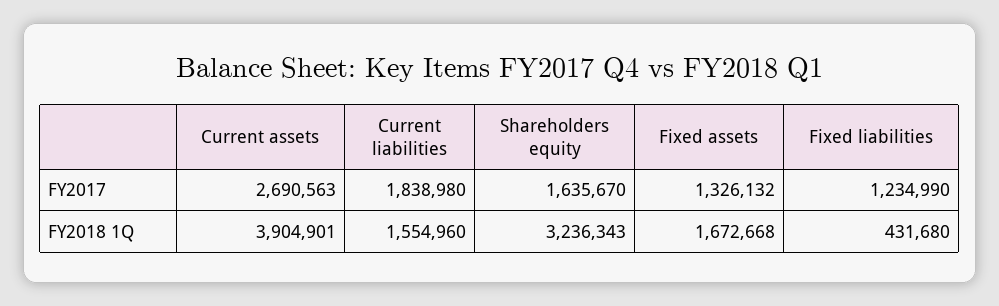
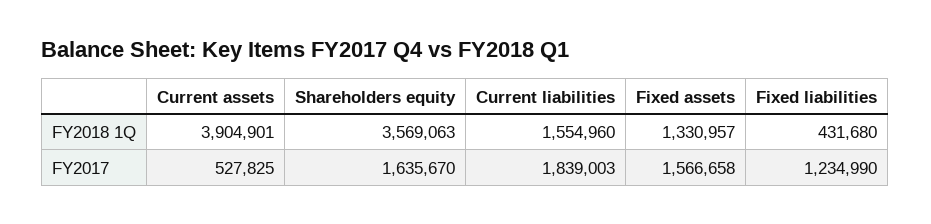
  {
    "Current assets": {
-     "FY2017": 2690563,
+     "FY2017": 527825,
      "FY2018 1Q": 3904901
    },
    "Current liabilities": {
-     "FY2017": 1838980,
+     "FY2017": 1839003,
      "FY2018 1Q": 1554960
    },
    "Shareholders equity": {
      "FY2017": 1635670,
-     "FY2018 1Q": 3236343
+     "FY2018 1Q": 3569063
    },
    "Fixed assets": {
-     "FY2017": 1326132,
+     "FY2017": 1566658,
-     "FY2018 1Q": 1672668
+     "FY2018 1Q": 1330957
    },
    "Fixed liabilities": {
      "FY2017": 1234990,
      "FY2018 1Q": 431680
    }
  }

